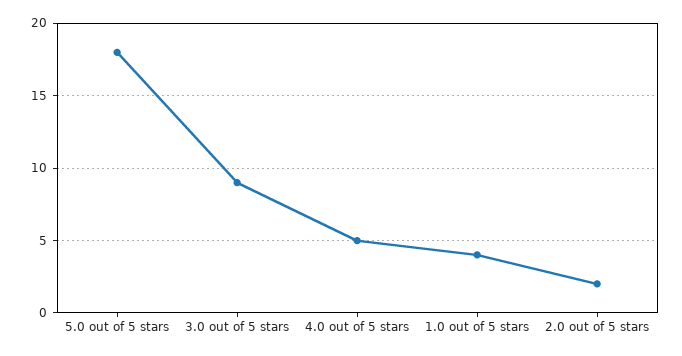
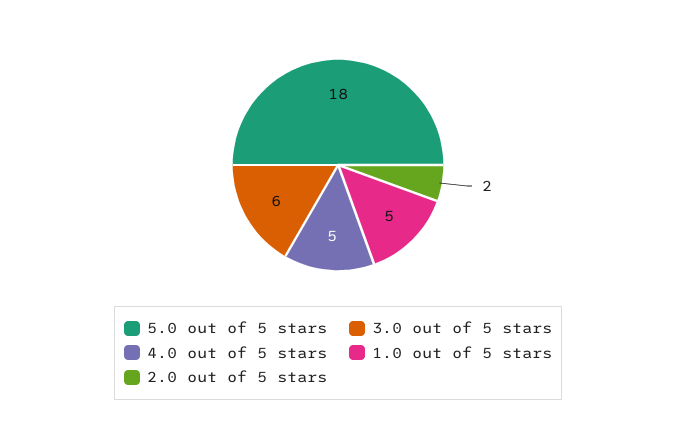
  {
    "5.0 out of 5 stars": 18,
-   "3.0 out of 5 stars": 9,
+   "3.0 out of 5 stars": 6,
    "4.0 out of 5 stars": 5,
-   "1.0 out of 5 stars": 4,
+   "1.0 out of 5 stars": 5,
    "2.0 out of 5 stars": 2
  }

